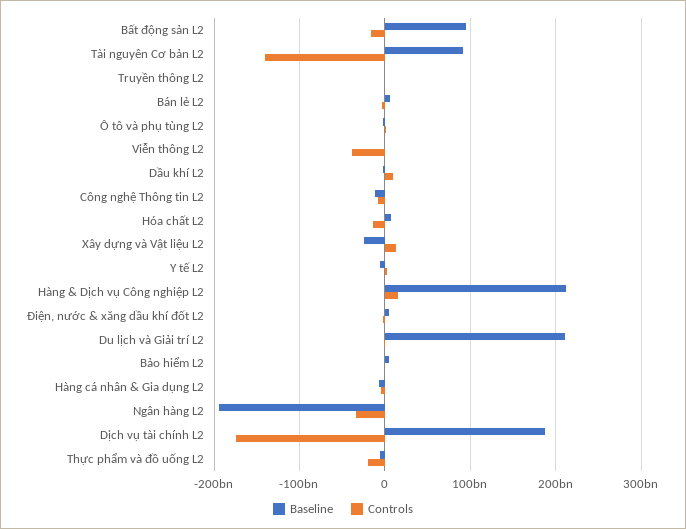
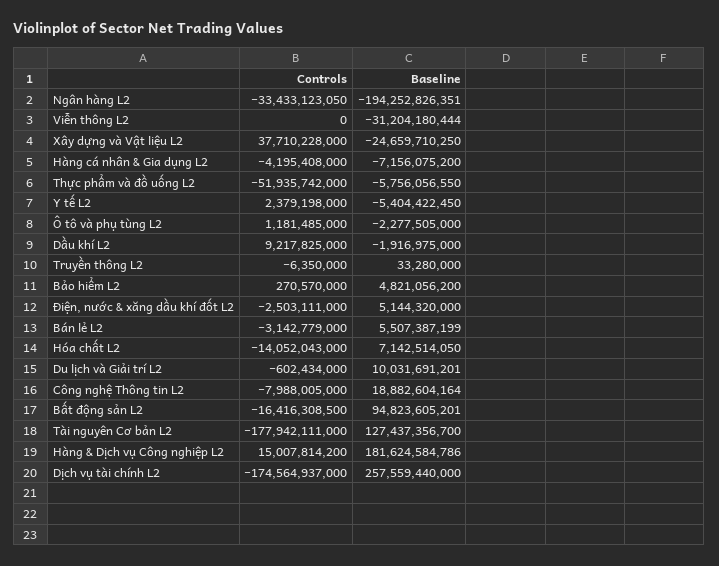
  {
    "Baseline": {
      "Bất động sản L2": 94823605201,
-     "Tài nguyên Cơ bản L2": 90000000000,
+     "Tài nguyên Cơ bản L2": 127437356700,
      "Truyền thông L2": 33280000,
      "Bán lẻ L2": 5507387199,
      "Ô tô và phụ tùng L2": -2277505000,
-     "Viễn thông L2": 0,
+     "Viễn thông L2": -31204180444,
      "Dầu khí L2": -1916975000,
-     "Công nghệ Thông tin L2": -10000000000,
+     "Công nghệ Thông tin L2": 18882604164,
      "Hóa chất L2": 7142514050,
      "Xây dựng và Vật liệu L2": -24659710250,
      "Y tế L2": -5404422450,
-     "Hàng & Dịch vụ Công nghiệp L2": 210000000000,
+     "Hàng & Dịch vụ Công nghiệp L2": 181624584786,
      "Điện, nước & xăng dầu khí đốt L2": 5144320000,
-     "Du lịch và Giải trí L2": 210000000000,
+     "Du lịch và Giải trí L2": 10031691201,
      "Bảo hiểm L2": 4821056200,
      "Hàng cá nhân & Gia dụng L2": -7156075200,
      "Ngân hàng L2": -194252826351,
-     "Dịch vụ tài chính L2": 190000000000,
+     "Dịch vụ tài chính L2": 257559440000,
      "Thực phẩm và đồ uống L2": -5756056550
    },
    "Controls": {
      "Bất động sản L2": -16416308500,
-     "Tài nguyên Cơ bản L2": -140000000000,
+     "Tài nguyên Cơ bản L2": -177942111000,
      "Truyền thông L2": -6350000,
      "Bán lẻ L2": -3142779000,
      "Ô tô và phụ tùng L2": 1181485000,
-     "Viễn thông L2": -40000000000,
+     "Viễn thông L2": 0,
      "Dầu khí L2": 9217825000,
      "Công nghệ Thông tin L2": -7988005000,
      "Hóa chất L2": -14052043000,
-     "Xây dựng và Vật liệu L2": 10000000000,
+     "Xây dựng và Vật liệu L2": 37710228000,
      "Y tế L2": 2379198000,
      "Hàng & Dịch vụ Công nghiệp L2": 15007814200,
      "Điện, nước & xăng dầu khí đốt L2": -2503111000,
      "Du lịch và Giải trí L2": -602434000,
      "Bảo hiểm L2": 270570000,
      "Hàng cá nhân & Gia dụng L2": -4195408000,
      "Ngân hàng L2": -33433123050,
      "Dịch vụ tài chính L2": -174564937000,
-     "Thực phẩm và đồ uống L2": -20000000000
+     "Thực phẩm và đồ uống L2": -51935742000
    }
  }

